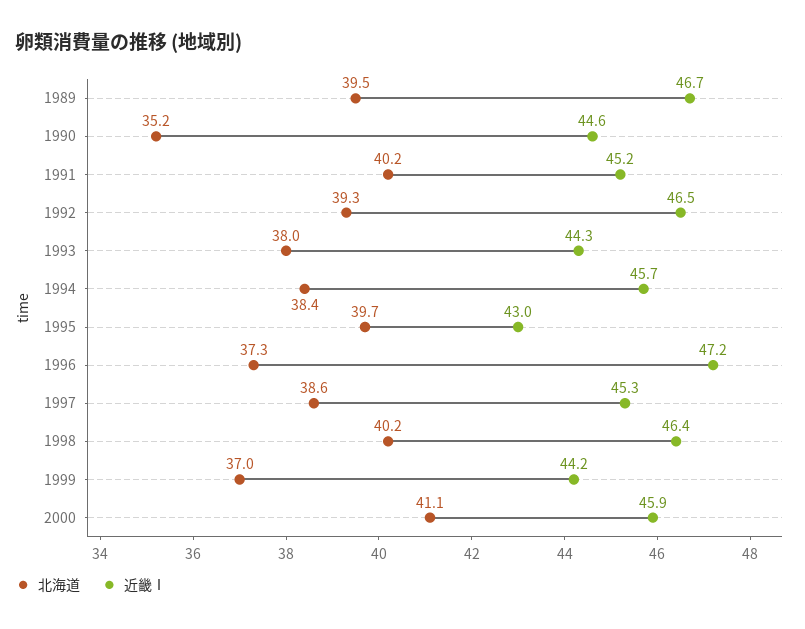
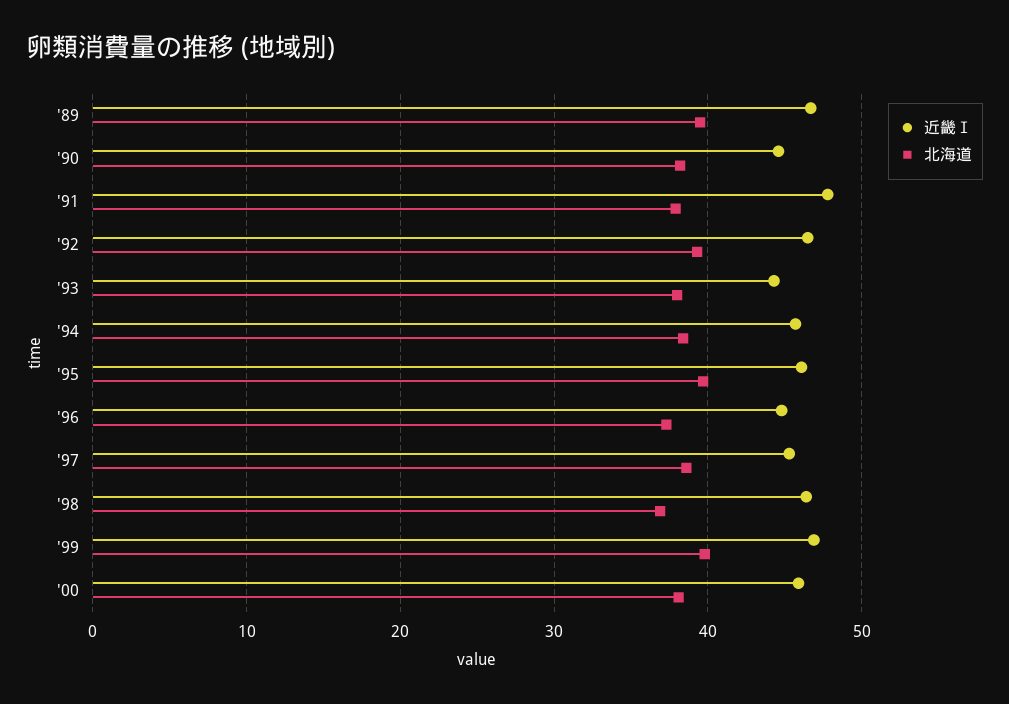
  {
    "北海道": {
      "1989": 39.5,
-     "1990": 35.2,
+     "1990": 38,
-     "1991": 40.2,
+     "1991": 38,
      "1992": 39.3,
      "1993": 38,
      "1994": 38.4,
      "1995": 39.7,
      "1996": 37.3,
      "1997": 38.6,
-     "1998": 40.2,
+     "1998": 37,
-     "1999": 37,
+     "1999": 40,
-     "2000": 41.1
+     "2000": 38
    },
    "近畿Ⅰ": {
      "1989": 46.7,
      "1990": 44.6,
-     "1991": 45.2,
+     "1991": 48,
      "1992": 46.5,
      "1993": 44.3,
      "1994": 45.7,
-     "1995": 43,
+     "1995": 46,
-     "1996": 47.2,
+     "1996": 45,
      "1997": 45.3,
      "1998": 46.4,
-     "1999": 44.2,
+     "1999": 47,
      "2000": 45.9
    }
  }

